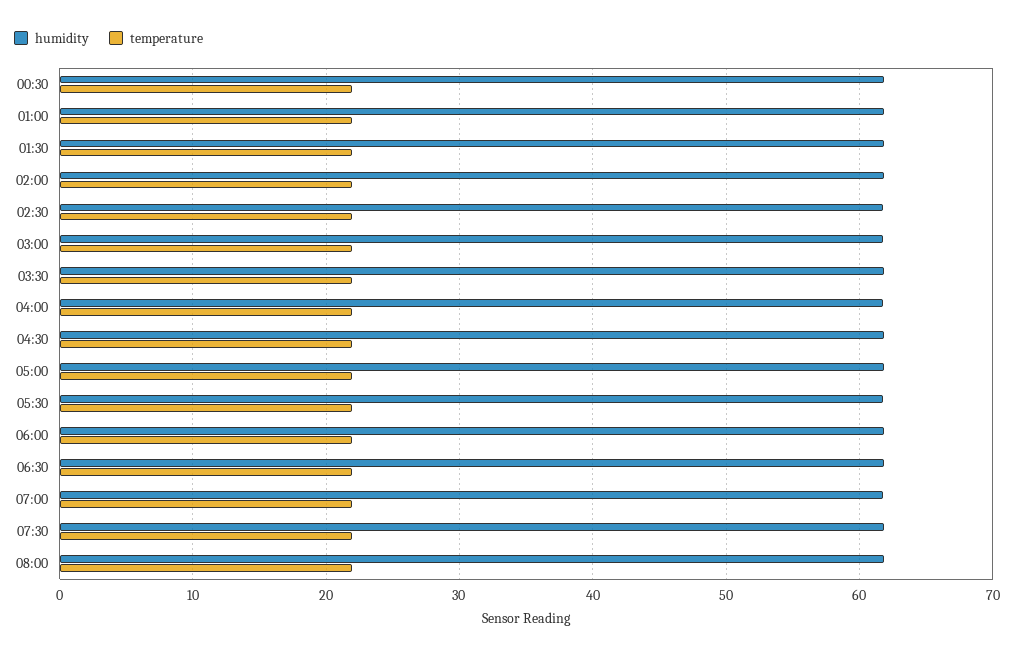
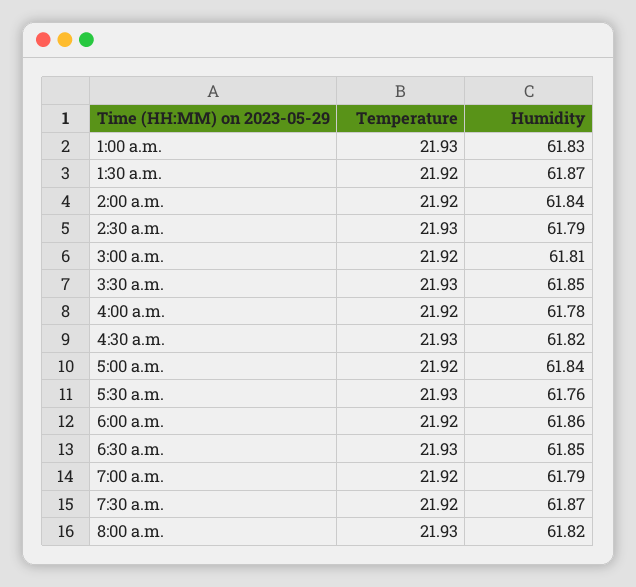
  {
    "humidity": {
-     "00:30": 62,
      "01:00": 61.83,
      "01:30": 61.87,
      "02:00": 61.84,
      "02:30": 61.79,
      "03:00": 61.81,
      "03:30": 61.85,
      "04:00": 61.78,
      "04:30": 61.82,
      "05:00": 61.84,
      "05:30": 61.76,
      "06:00": 61.86,
      "06:30": 61.85,
      "07:00": 61.79,
      "07:30": 61.87,
      "08:00": 61.82
    },
    "temperature": {
-     "00:30": 22,
      "01:00": 21.93,
      "01:30": 21.92,
      "02:00": 21.92,
      "02:30": 21.93,
      "03:00": 21.92,
      "03:30": 21.93,
      "04:00": 21.92,
      "04:30": 21.93,
      "05:00": 21.92,
      "05:30": 21.93,
      "06:00": 21.92,
      "06:30": 21.93,
      "07:00": 21.92,
      "07:30": 21.92,
      "08:00": 21.93
    }
  }

